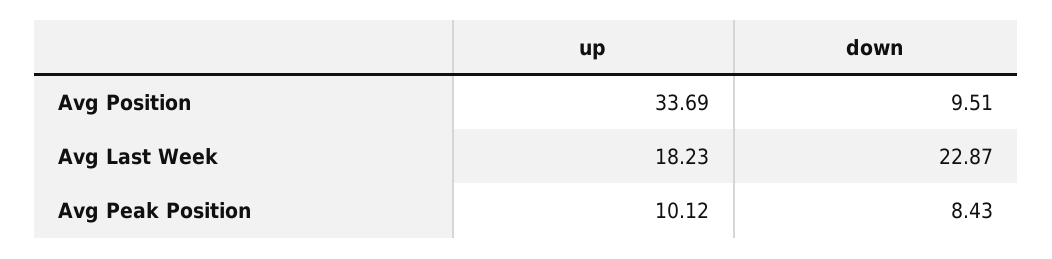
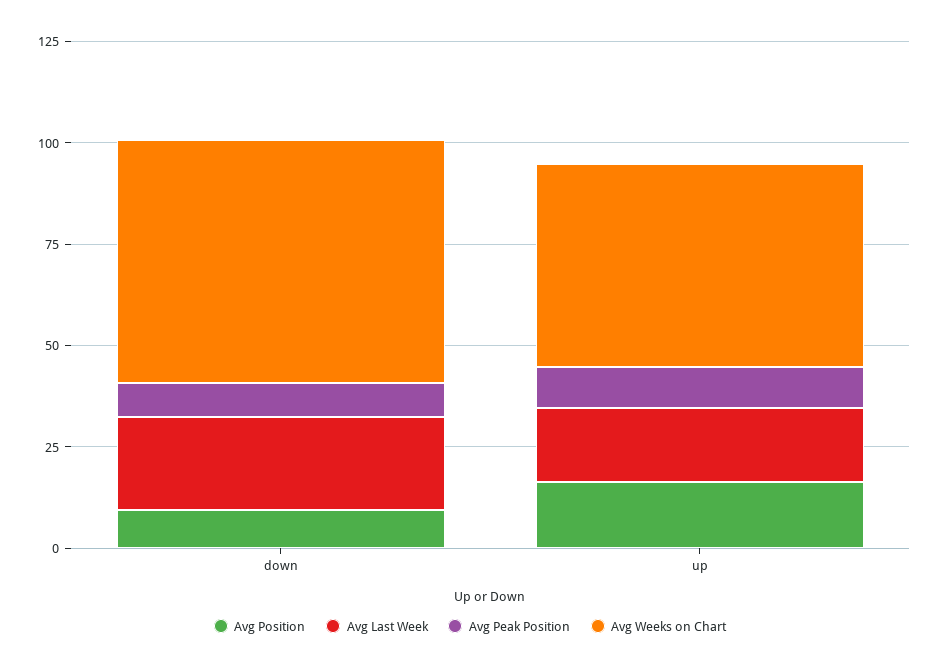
  {
    "Avg Position": {
-     "up": 33.69,
+     "up": 15,
      "down": 9.51
    },
    "Avg Last Week": {
      "up": 18.23,
      "down": 22.87
    },
    "Avg Peak Position": {
      "up": 10.12,
      "down": 8.43
-   }
+   },
+   "Avg Weeks on Chart": {
+     "down": 60,
+     "up": 50
+   }
  }

